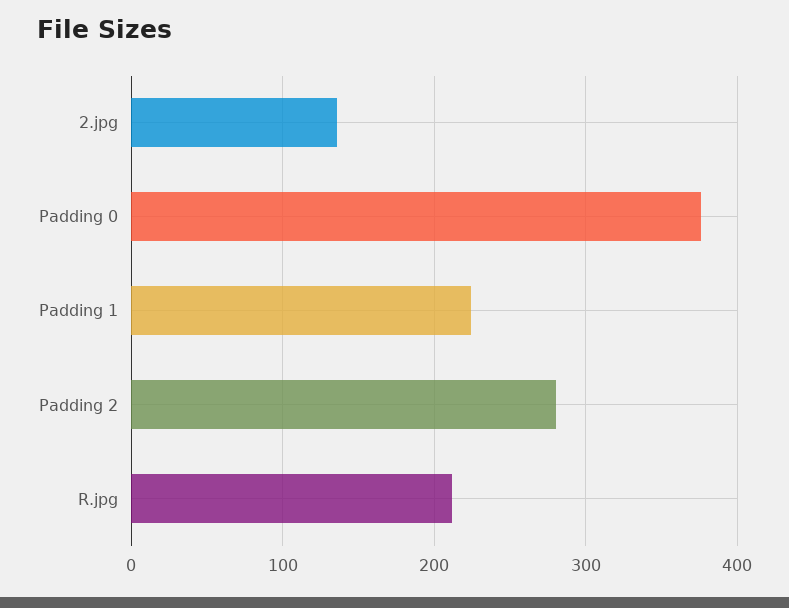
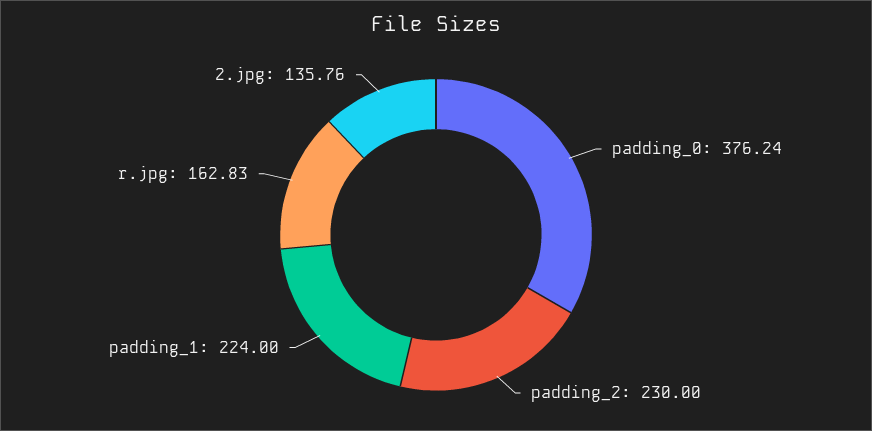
  {
    "2.jpg": 135.76,
    "Padding 0": 376.24,
    "Padding 1": 224,
-   "Padding 2": 280,
+   "Padding 2": 230,
-   "R.jpg": 210
+   "R.jpg": 162.83
  }

